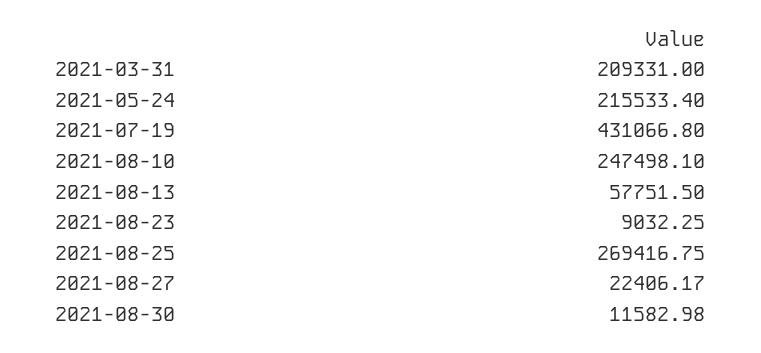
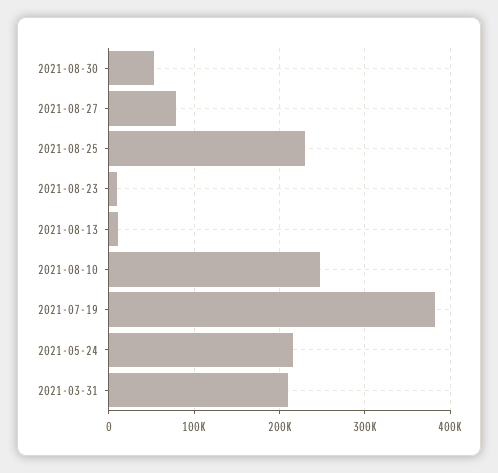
  {
    "2021-03-31": 209331,
    "2021-05-24": 215533.4,
-   "2021-07-19": 431066.8,
+   "2021-07-19": 380000,
    "2021-08-10": 247498.1,
-   "2021-08-13": 57751.5,
+   "2021-08-13": 10000,
    "2021-08-23": 9032.25,
-   "2021-08-25": 269416.75,
+   "2021-08-25": 230000,
-   "2021-08-27": 22406.17,
+   "2021-08-27": 80000,
-   "2021-08-30": 11582.98
+   "2021-08-30": 50000
  }

